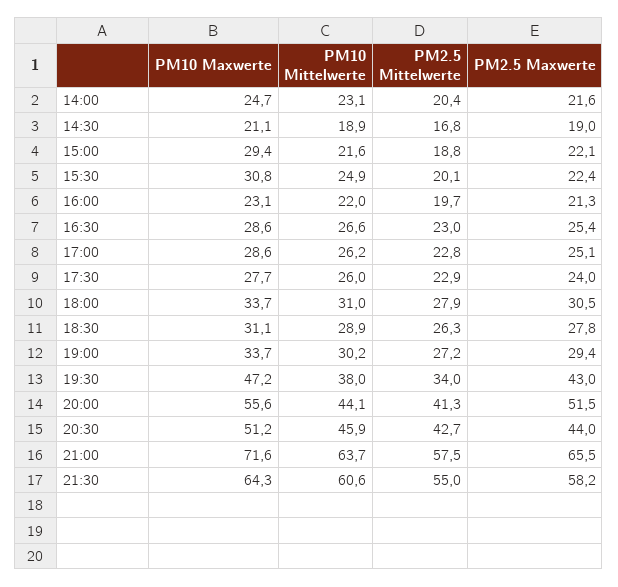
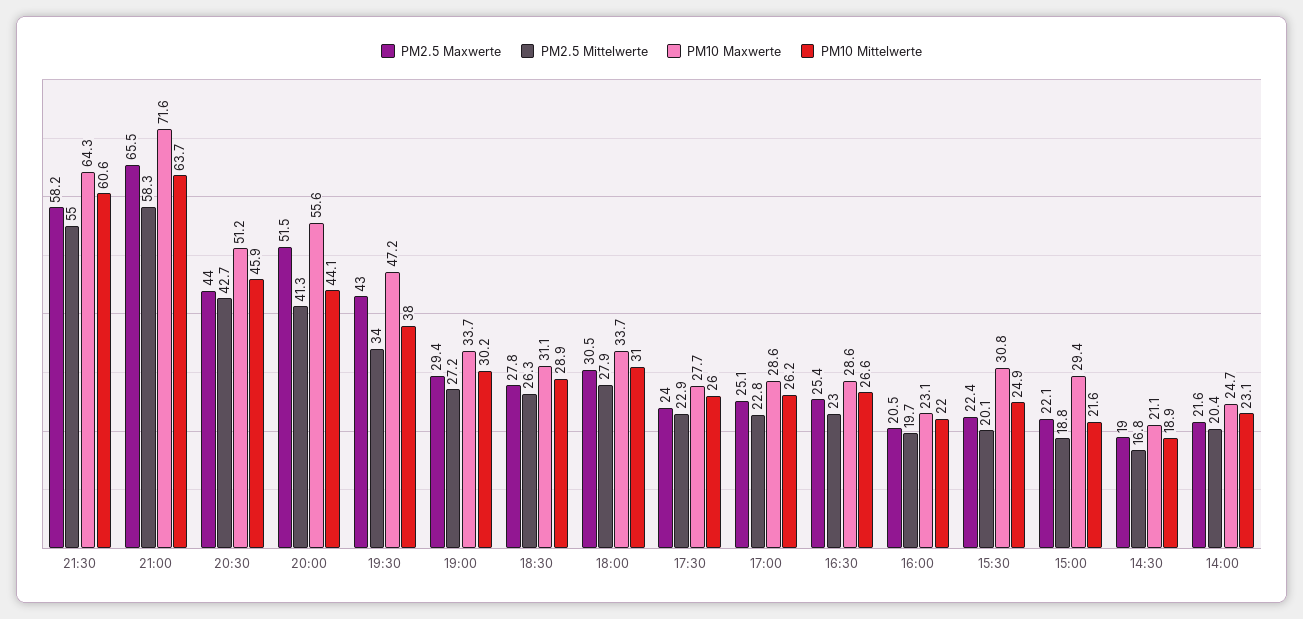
  {
    "PM10 Maxwerte": {
      "14:00": 24.7,
      "14:30": 21.1,
      "15:00": 29.4,
      "15:30": 30.8,
      "16:00": 23.1,
      "16:30": 28.6,
      "17:00": 28.6,
      "17:30": 27.7,
      "18:00": 33.7,
      "18:30": 31.1,
      "19:00": 33.7,
      "19:30": 47.2,
      "20:00": 55.6,
      "20:30": 51.2,
      "21:00": 71.6,
      "21:30": 64.3
    },
    "PM10 Mittelwerte": {
      "14:00": 23.1,
      "14:30": 18.9,
      "15:00": 21.6,
      "15:30": 24.9,
      "16:00": 22,
      "16:30": 26.6,
      "17:00": 26.2,
      "17:30": 26,
      "18:00": 31,
      "18:30": 28.9,
      "19:00": 30.2,
      "19:30": 38,
      "20:00": 44.1,
      "20:30": 45.9,
      "21:00": 63.7,
      "21:30": 60.6
    },
    "PM2.5 Mittelwerte": {
      "14:00": 20.4,
      "14:30": 16.8,
      "15:00": 18.8,
      "15:30": 20.1,
      "16:00": 19.7,
      "16:30": 23,
      "17:00": 22.8,
      "17:30": 22.9,
      "18:00": 27.9,
      "18:30": 26.3,
      "19:00": 27.2,
      "19:30": 34,
      "20:00": 41.3,
      "20:30": 42.7,
-     "21:00": 57.5,
+     "21:00": 58.3,
      "21:30": 55
    },
    "PM2.5 Maxwerte": {
      "14:00": 21.6,
      "14:30": 19,
      "15:00": 22.1,
      "15:30": 22.4,
-     "16:00": 21.3,
+     "16:00": 20.5,
      "16:30": 25.4,
      "17:00": 25.1,
      "17:30": 24,
      "18:00": 30.5,
      "18:30": 27.8,
      "19:00": 29.4,
      "19:30": 43,
      "20:00": 51.5,
      "20:30": 44,
      "21:00": 65.5,
      "21:30": 58.2
    }
  }

